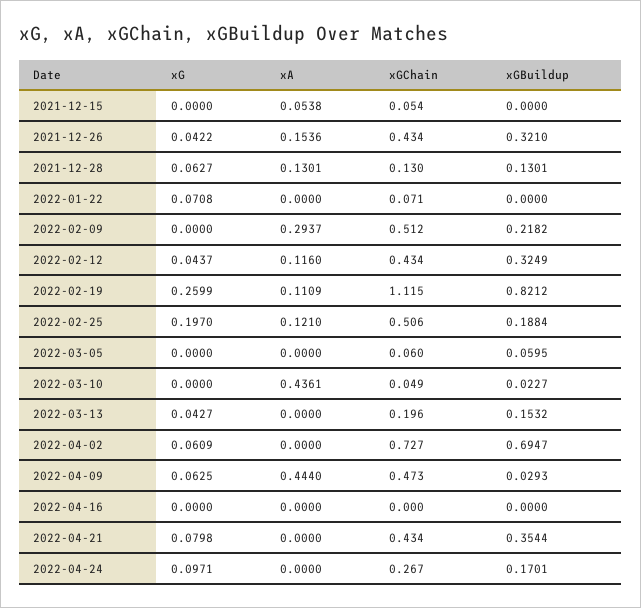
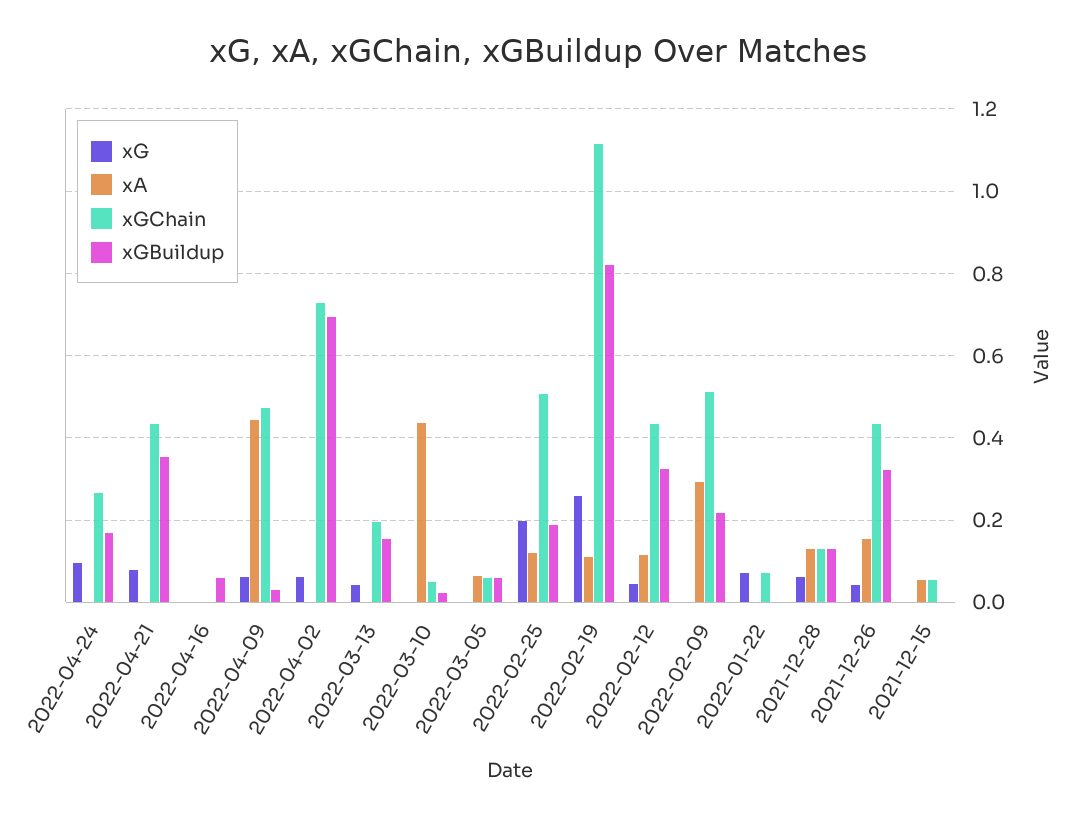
  {
    "xG": {
      "2021-12-15": 0,
      "2021-12-26": 0.0422,
      "2021-12-28": 0.0627,
      "2022-01-22": 0.0708,
      "2022-02-09": 0,
      "2022-02-12": 0.0437,
      "2022-02-19": 0.2599,
      "2022-02-25": 0.197,
      "2022-03-05": 0,
      "2022-03-10": 0,
      "2022-03-13": 0.0427,
      "2022-04-02": 0.0609,
      "2022-04-09": 0.0625,
      "2022-04-16": 0,
      "2022-04-21": 0.0798,
      "2022-04-24": 0.0971
    },
    "xA": {
      "2021-12-15": 0.0538,
      "2021-12-26": 0.1536,
      "2021-12-28": 0.1301,
      "2022-01-22": 0,
      "2022-02-09": 0.2937,
      "2022-02-12": 0.116,
      "2022-02-19": 0.1109,
      "2022-02-25": 0.121,
-     "2022-03-05": 0,
+     "2022-03-05": 0.06,
      "2022-03-10": 0.4361,
      "2022-03-13": 0,
      "2022-04-02": 0,
      "2022-04-09": 0.444,
      "2022-04-16": 0,
      "2022-04-21": 0,
      "2022-04-24": 0
    },
    "xGChain": {
      "2021-12-15": 0.054,
      "2021-12-26": 0.434,
      "2021-12-28": 0.13,
      "2022-01-22": 0.071,
      "2022-02-09": 0.512,
      "2022-02-12": 0.434,
      "2022-02-19": 1.115,
      "2022-02-25": 0.506,
      "2022-03-05": 0.06,
      "2022-03-10": 0.049,
      "2022-03-13": 0.196,
      "2022-04-02": 0.727,
      "2022-04-09": 0.473,
      "2022-04-16": 0,
      "2022-04-21": 0.434,
      "2022-04-24": 0.267
    },
    "xGBuildup": {
      "2021-12-15": 0,
      "2021-12-26": 0.321,
      "2021-12-28": 0.1301,
      "2022-01-22": 0,
      "2022-02-09": 0.2182,
      "2022-02-12": 0.3249,
      "2022-02-19": 0.8212,
      "2022-02-25": 0.1884,
      "2022-03-05": 0.0595,
      "2022-03-10": 0.0227,
      "2022-03-13": 0.1532,
      "2022-04-02": 0.6947,
      "2022-04-09": 0.0293,
-     "2022-04-16": 0,
+     "2022-04-16": 0.06,
      "2022-04-21": 0.3544,
      "2022-04-24": 0.1701
    }
  }

